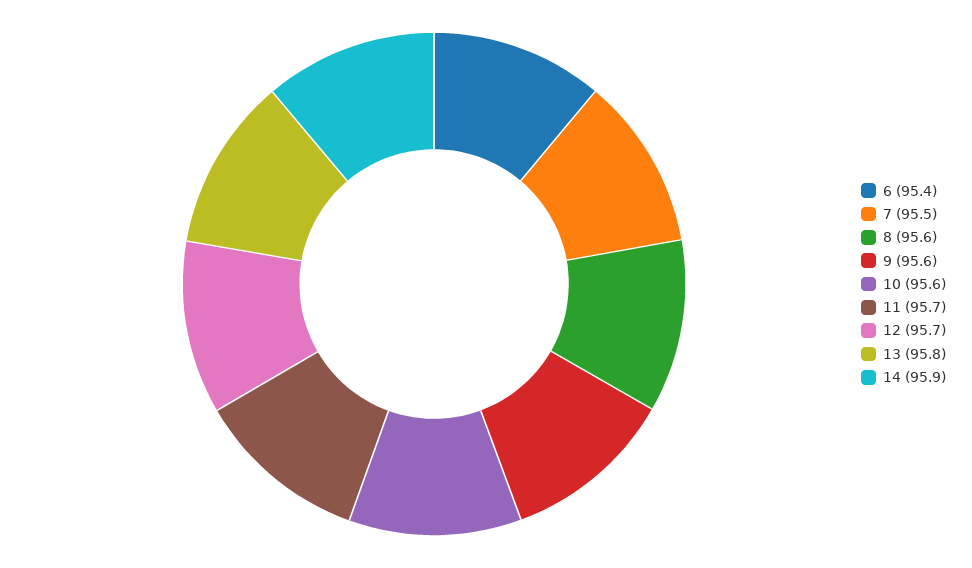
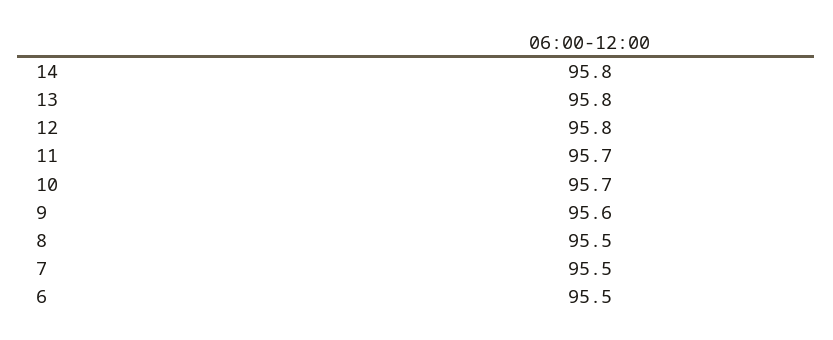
  {
-   "6": 95.4,
+   "6": 95.5,
    "7": 95.5,
-   "8": 95.6,
+   "8": 95.5,
    "9": 95.6,
-   "10": 95.6,
+   "10": 95.7,
    "11": 95.7,
-   "12": 95.7,
+   "12": 95.8,
    "13": 95.8,
-   "14": 95.9
+   "14": 95.8
  }

